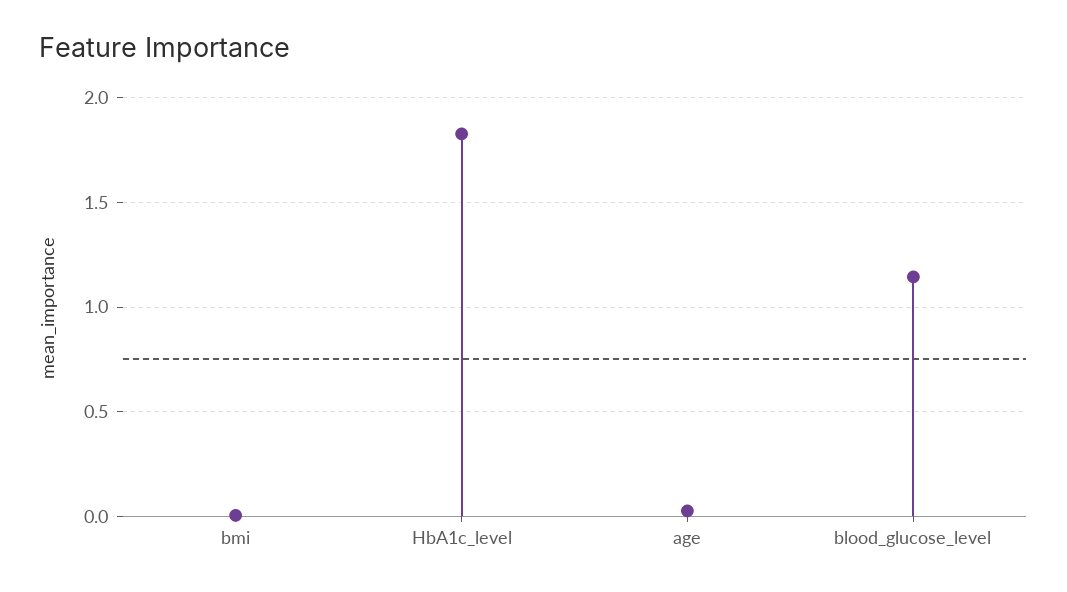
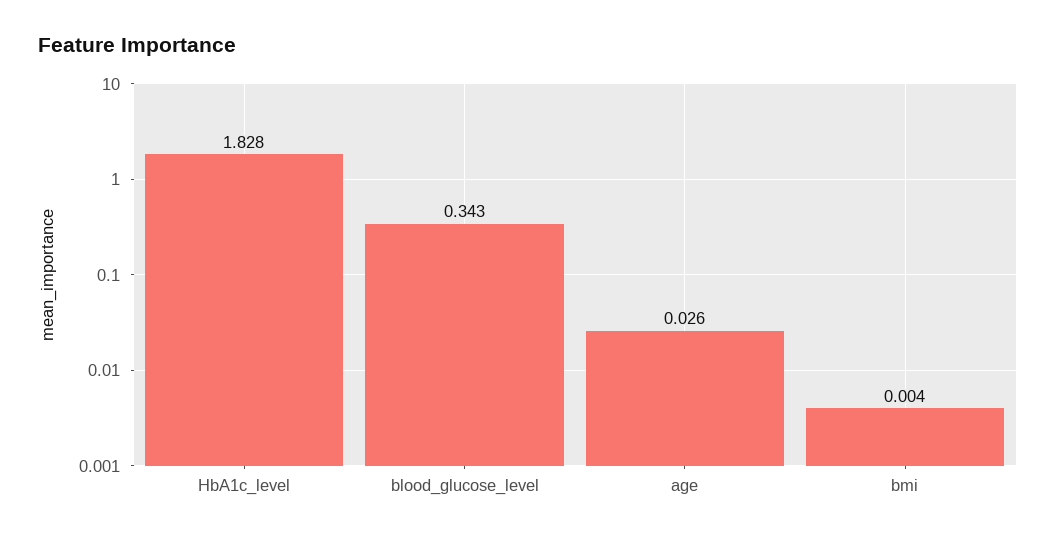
  {
    "bmi": 0.004,
    "HbA1c_level": 1.828,
    "age": 0.026,
-   "blood_glucose_level": 1.15
+   "blood_glucose_level": 0.343
  }

